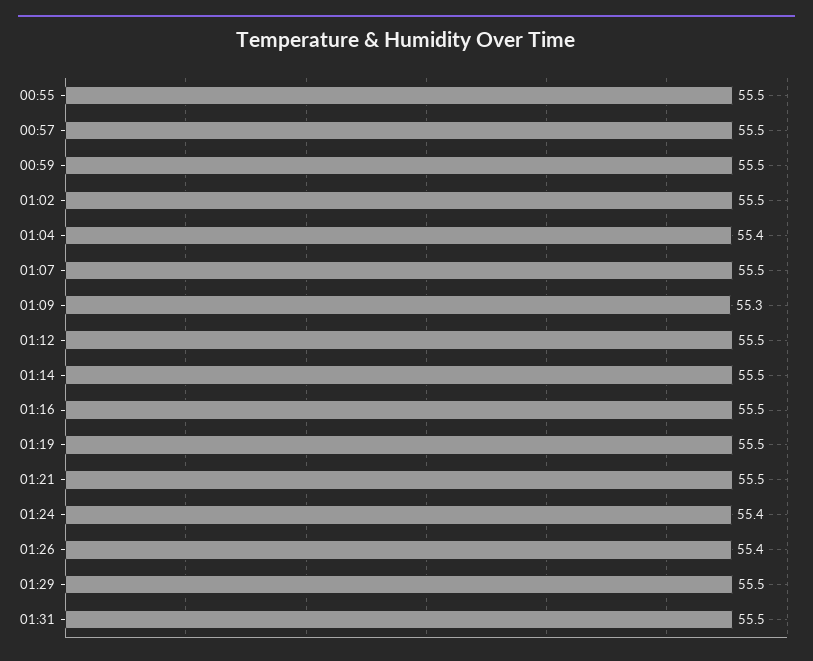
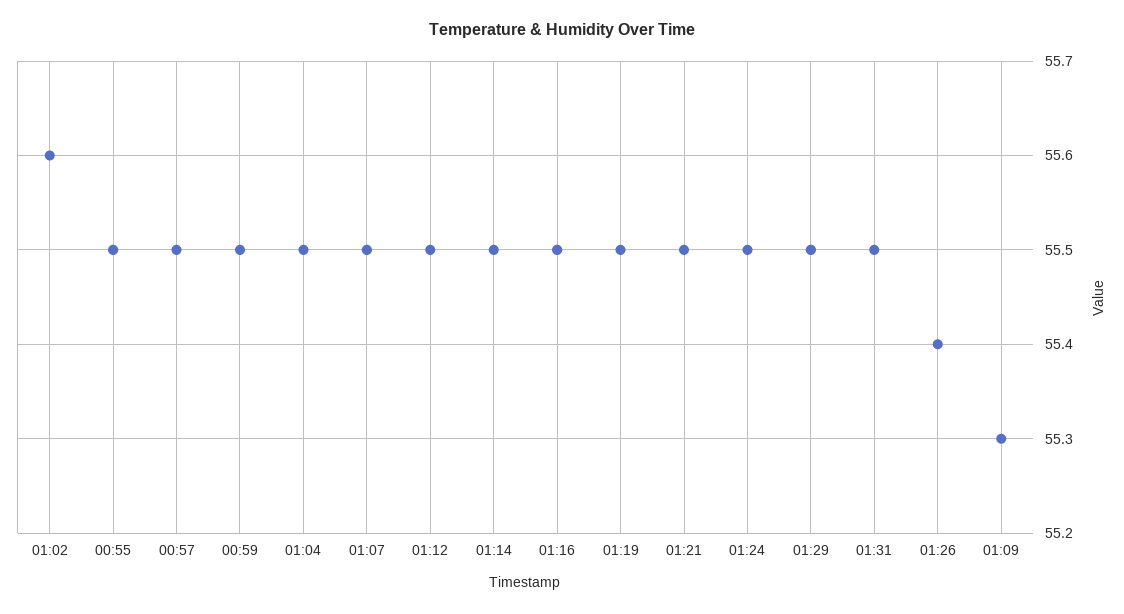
  {
    "00:55": 55.5,
    "00:57": 55.5,
    "00:59": 55.5,
-   "01:02": 55.5,
+   "01:02": 55.6,
-   "01:04": 55.4,
+   "01:04": 55.5,
    "01:07": 55.5,
    "01:09": 55.3,
    "01:12": 55.5,
    "01:14": 55.5,
    "01:16": 55.5,
    "01:19": 55.5,
    "01:21": 55.5,
-   "01:24": 55.4,
+   "01:24": 55.5,
    "01:26": 55.4,
    "01:29": 55.5,
    "01:31": 55.5
  }

